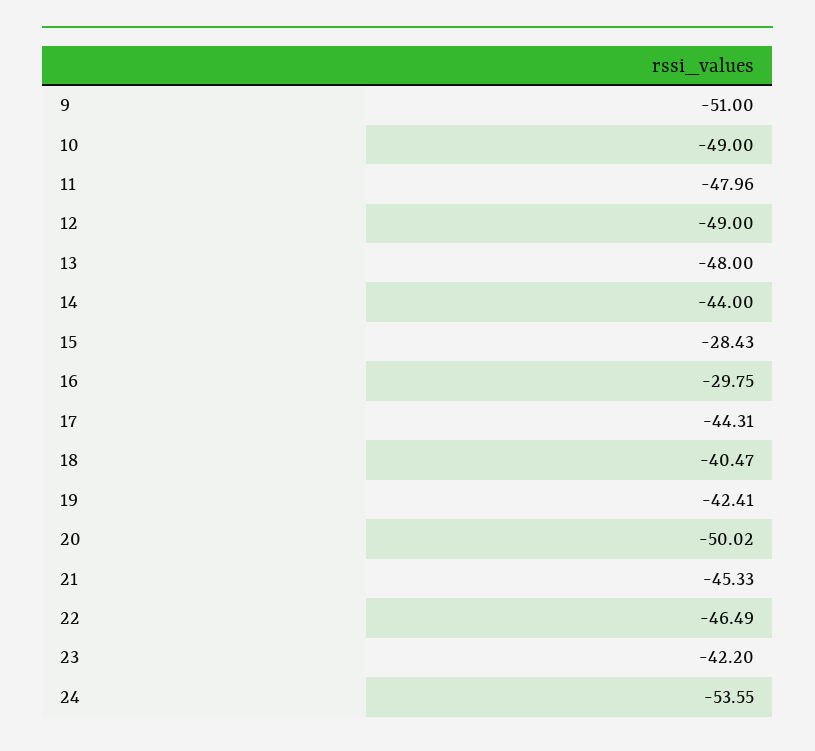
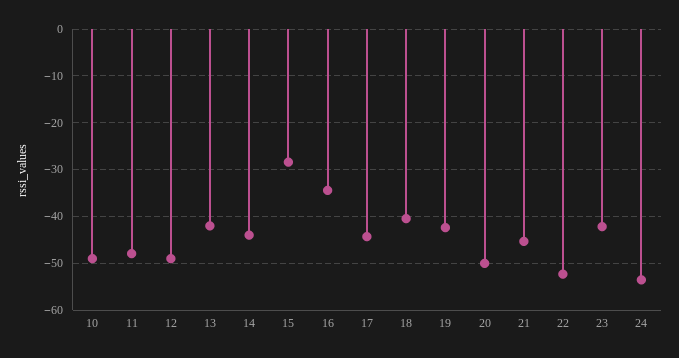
  {
-   "9": -51,
    "10": -49,
    "11": -47.96,
    "12": -49,
-   "13": -48,
+   "13": -42,
    "14": -44,
    "15": -28.43,
-   "16": -29.75,
+   "16": -34,
    "17": -44.31,
    "18": -40.47,
    "19": -42.41,
    "20": -50.02,
    "21": -45.33,
-   "22": -46.49,
+   "22": -52,
    "23": -42.2,
    "24": -53.55
  }

